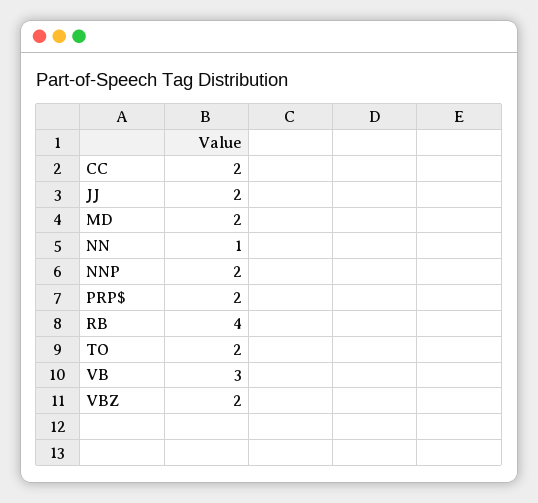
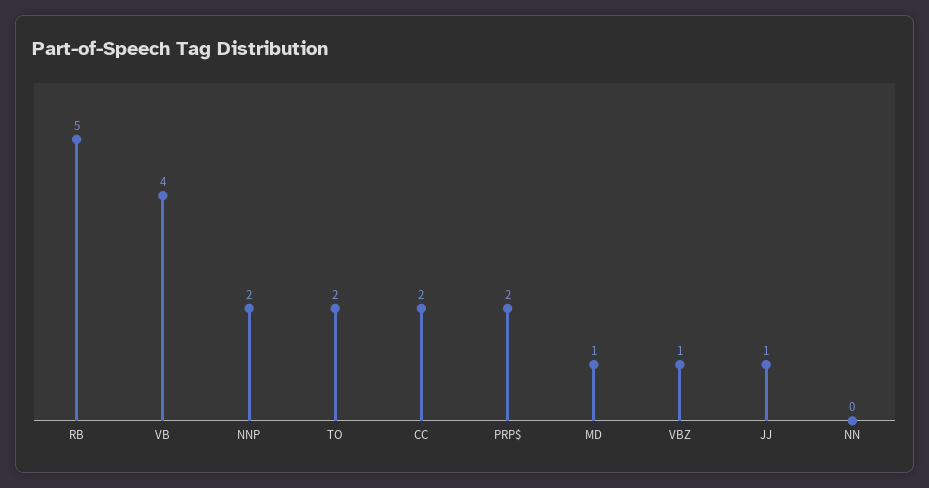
  {
    "CC": 2,
-   "JJ": 2,
+   "JJ": 1,
-   "MD": 2,
+   "MD": 1,
-   "NN": 1,
+   "NN": 0,
    "NNP": 2,
    "PRP$": 2,
-   "RB": 4,
+   "RB": 5,
    "TO": 2,
-   "VB": 3,
+   "VB": 4,
-   "VBZ": 2
+   "VBZ": 1
  }

